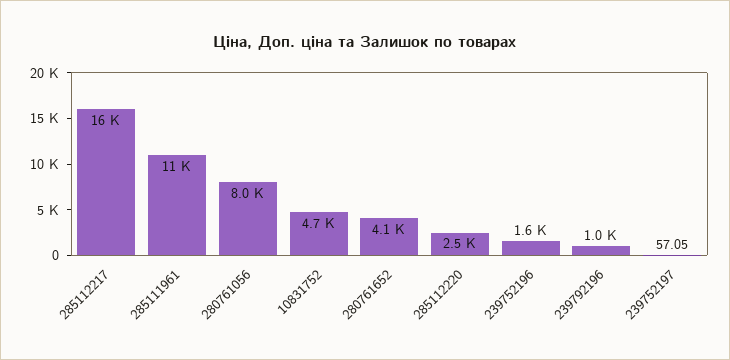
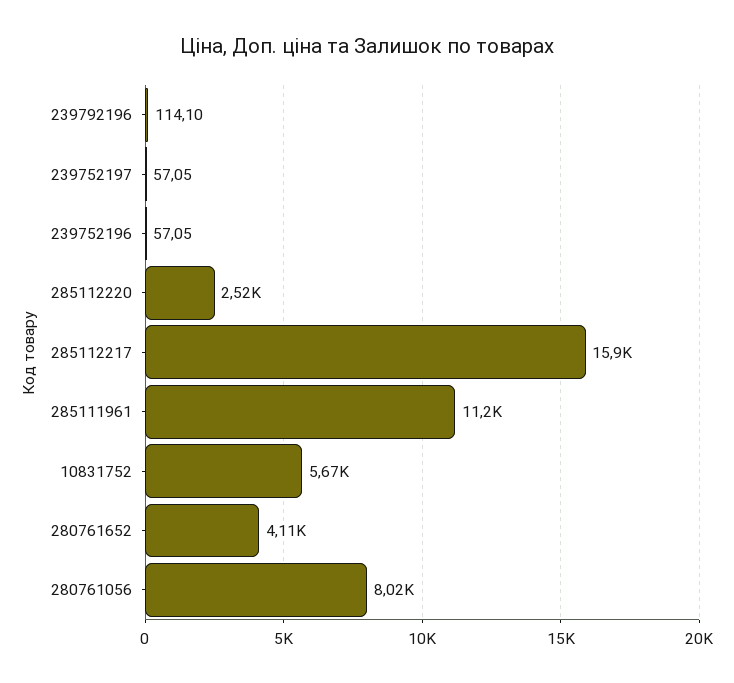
  {
    "285112217": 15900,
    "285111961": 11200,
    "280761056": 8020,
-   "10831752": 4700,
+   "10831752": 5670,
    "280761652": 4110,
    "285112220": 2520,
-   "239752196": 1600,
+   "239752196": 57.05,
-   "239792196": 1000,
+   "239792196": 114.1,
    "239752197": 57.05
  }

